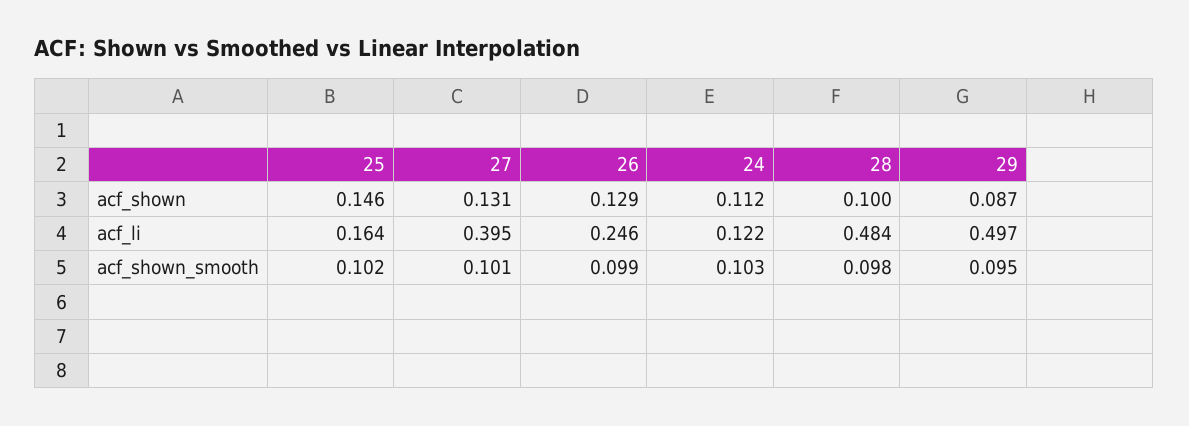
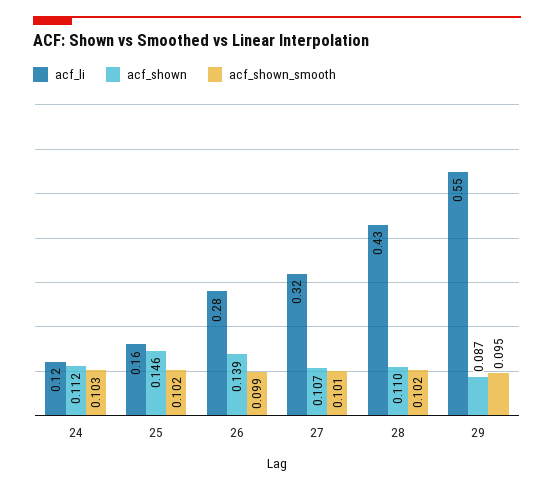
  {
    "acf_shown": {
      "25": 0.146,
-     "27": 0.131,
+     "27": 0.107,
-     "26": 0.129,
+     "26": 0.139,
      "24": 0.112,
-     "28": 0.1,
+     "28": 0.11,
      "29": 0.087
    },
    "acf_li": {
      "25": 0.164,
-     "27": 0.395,
+     "27": 0.32,
-     "26": 0.246,
+     "26": 0.28,
      "24": 0.122,
-     "28": 0.484,
+     "28": 0.43,
-     "29": 0.497
+     "29": 0.55
    },
    "acf_shown_smooth": {
      "25": 0.102,
      "27": 0.101,
      "26": 0.099,
      "24": 0.103,
-     "28": 0.098,
+     "28": 0.102,
      "29": 0.095
    }
  }

